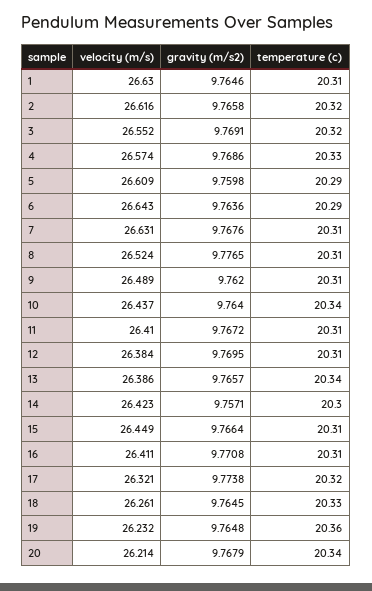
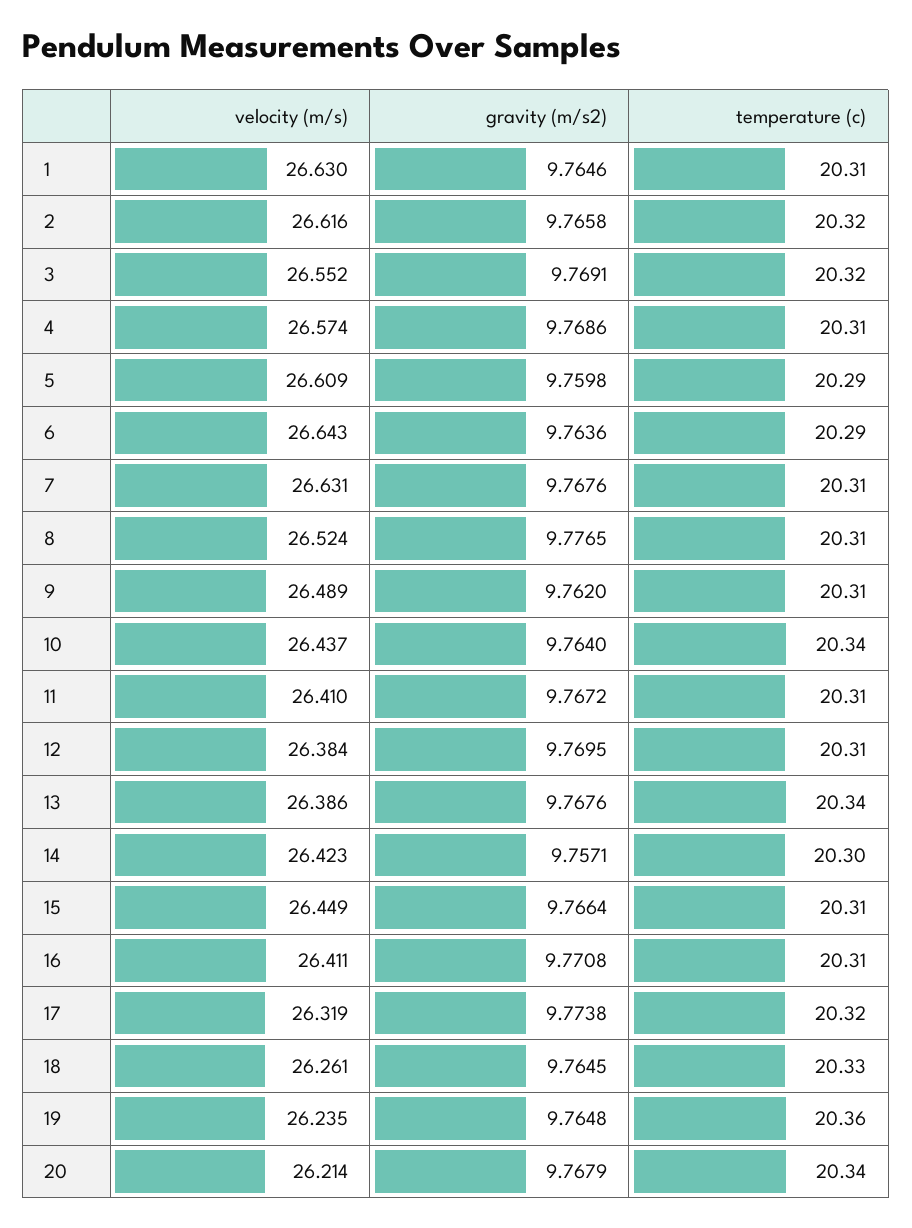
  {
    "velocity (m/s)": {
      "1": 26.63,
      "2": 26.616,
      "3": 26.552,
      "4": 26.574,
      "5": 26.609,
      "6": 26.643,
      "7": 26.631,
      "8": 26.524,
      "9": 26.489,
      "10": 26.437,
      "11": 26.41,
      "12": 26.384,
      "13": 26.386,
      "14": 26.423,
      "15": 26.449,
      "16": 26.411,
-     "17": 26.321,
+     "17": 26.319,
      "18": 26.261,
-     "19": 26.232,
+     "19": 26.235,
      "20": 26.214
    },
    "gravity (m/s2)": {
      "1": 9.7646,
      "2": 9.7658,
      "3": 9.7691,
      "4": 9.7686,
      "5": 9.7598,
      "6": 9.7636,
      "7": 9.7676,
      "8": 9.7765,
      "9": 9.762,
      "10": 9.764,
      "11": 9.7672,
      "12": 9.7695,
-     "13": 9.7657,
+     "13": 9.7676,
      "14": 9.7571,
      "15": 9.7664,
      "16": 9.7708,
      "17": 9.7738,
      "18": 9.7645,
      "19": 9.7648,
      "20": 9.7679
    },
    "temperature (c)": {
      "1": 20.31,
      "2": 20.32,
      "3": 20.32,
-     "4": 20.33,
+     "4": 20.31,
      "5": 20.29,
      "6": 20.29,
      "7": 20.31,
      "8": 20.31,
      "9": 20.31,
      "10": 20.34,
      "11": 20.31,
      "12": 20.31,
      "13": 20.34,
      "14": 20.3,
      "15": 20.31,
      "16": 20.31,
      "17": 20.32,
      "18": 20.33,
      "19": 20.36,
      "20": 20.34
    }
  }

